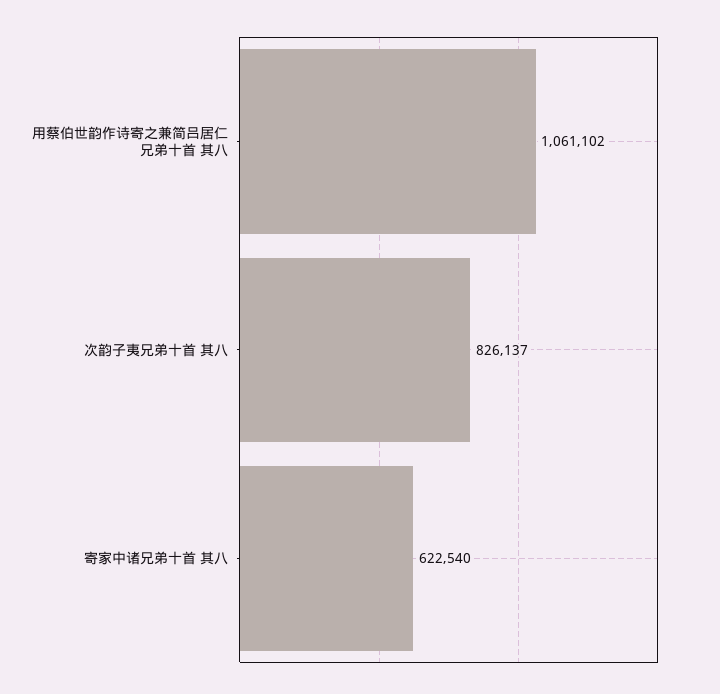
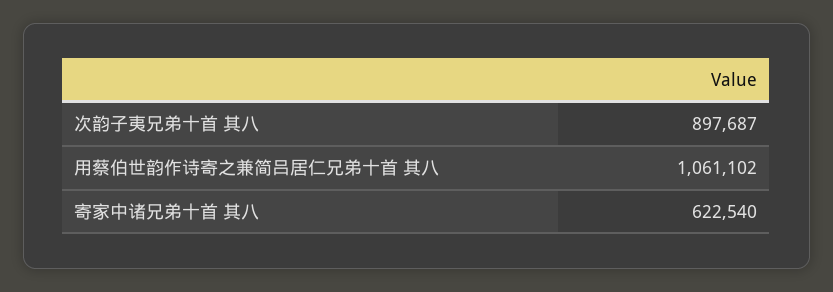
  {
    "用蔡伯世韵作诗寄之兼简吕居仁兄弟十首 其八": 1061102,
-   "次韵子夷兄弟十首 其八": 826137,
+   "次韵子夷兄弟十首 其八": 897687,
    "寄家中诸兄弟十首 其八": 622540
  }

